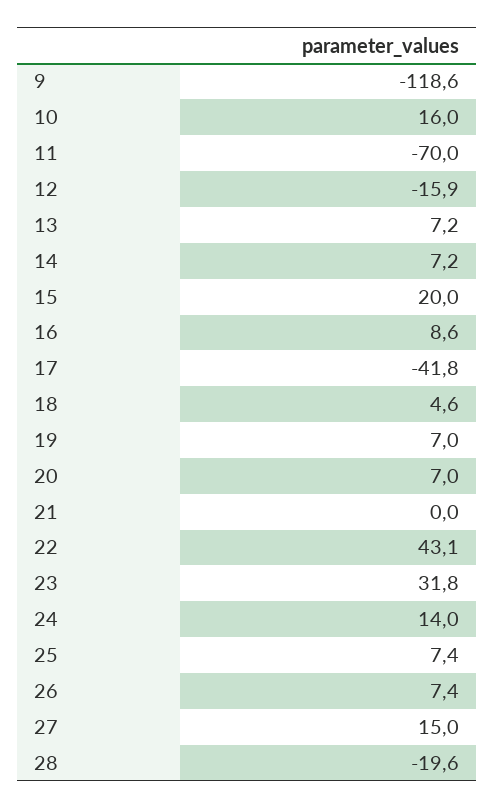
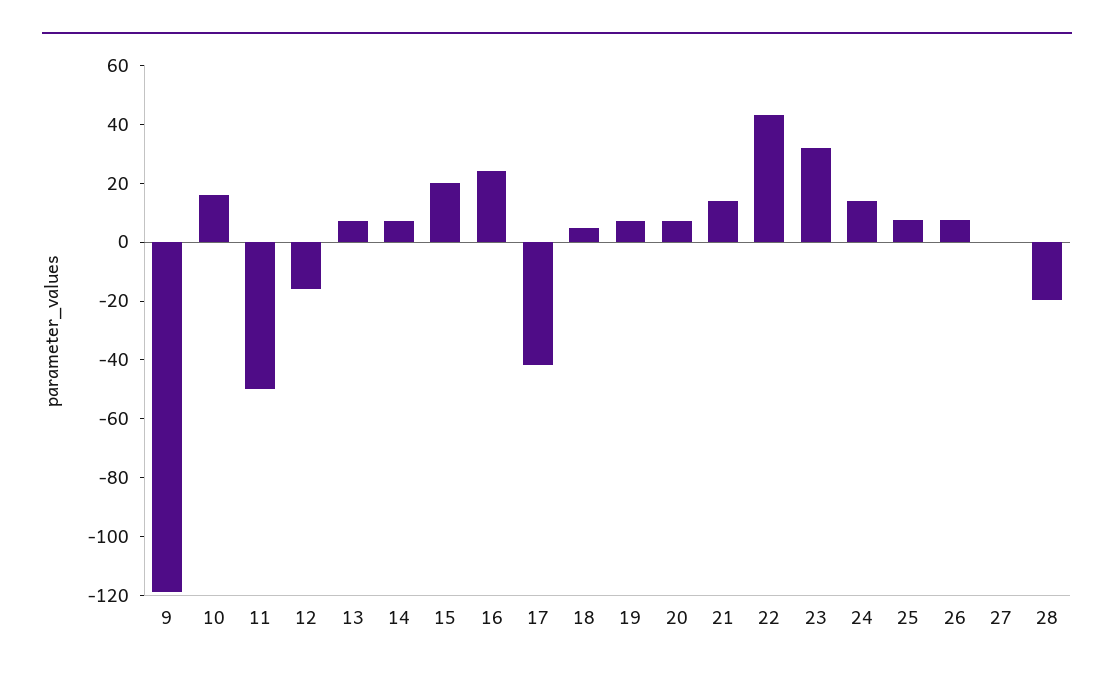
  {
    "9": -118.6,
    "10": 16,
-   "11": -70,
+   "11": -50,
    "12": -15.9,
    "13": 7.2,
    "14": 7.2,
    "15": 20,
-   "16": 8.6,
+   "16": 25,
    "17": -41.8,
    "18": 4.6,
    "19": 7,
    "20": 7,
-   "21": 0,
+   "21": 15,
    "22": 43.1,
    "23": 31.8,
    "24": 14,
    "25": 7.4,
    "26": 7.4,
-   "27": 15,
+   "27": 0,
    "28": -19.6
  }

